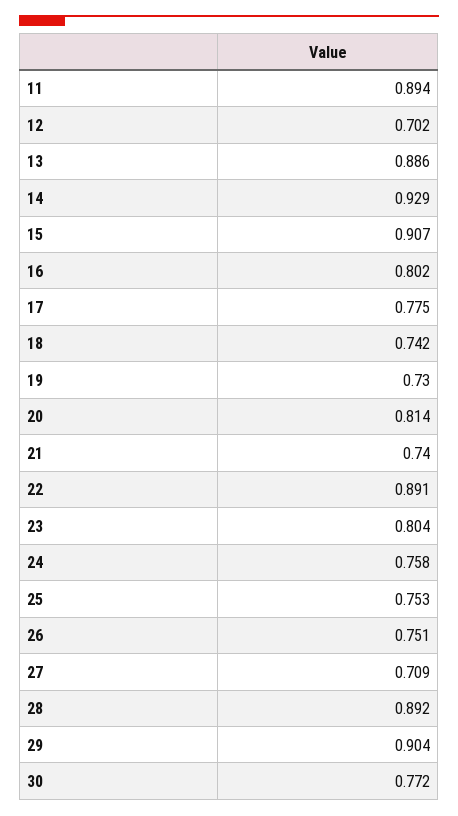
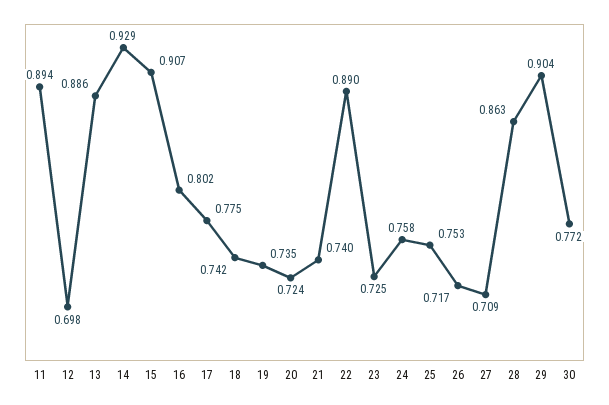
  {
    "11": 0.894,
-   "12": 0.702,
+   "12": 0.698,
    "13": 0.886,
    "14": 0.929,
    "15": 0.907,
    "16": 0.802,
    "17": 0.775,
    "18": 0.742,
-   "19": 0.73,
+   "19": 0.735,
-   "20": 0.814,
+   "20": 0.724,
    "21": 0.74,
-   "22": 0.891,
+   "22": 0.89,
-   "23": 0.804,
+   "23": 0.725,
    "24": 0.758,
    "25": 0.753,
-   "26": 0.751,
+   "26": 0.717,
    "27": 0.709,
-   "28": 0.892,
+   "28": 0.863,
    "29": 0.904,
    "30": 0.772
  }

